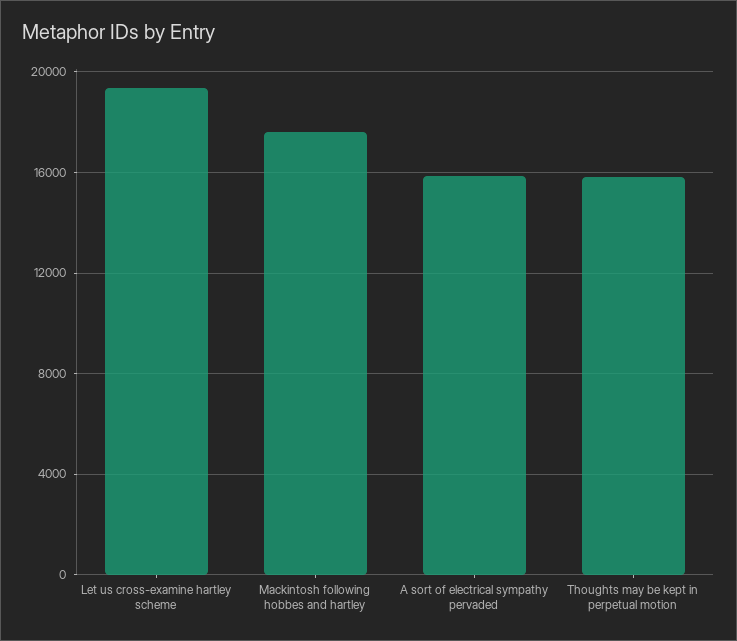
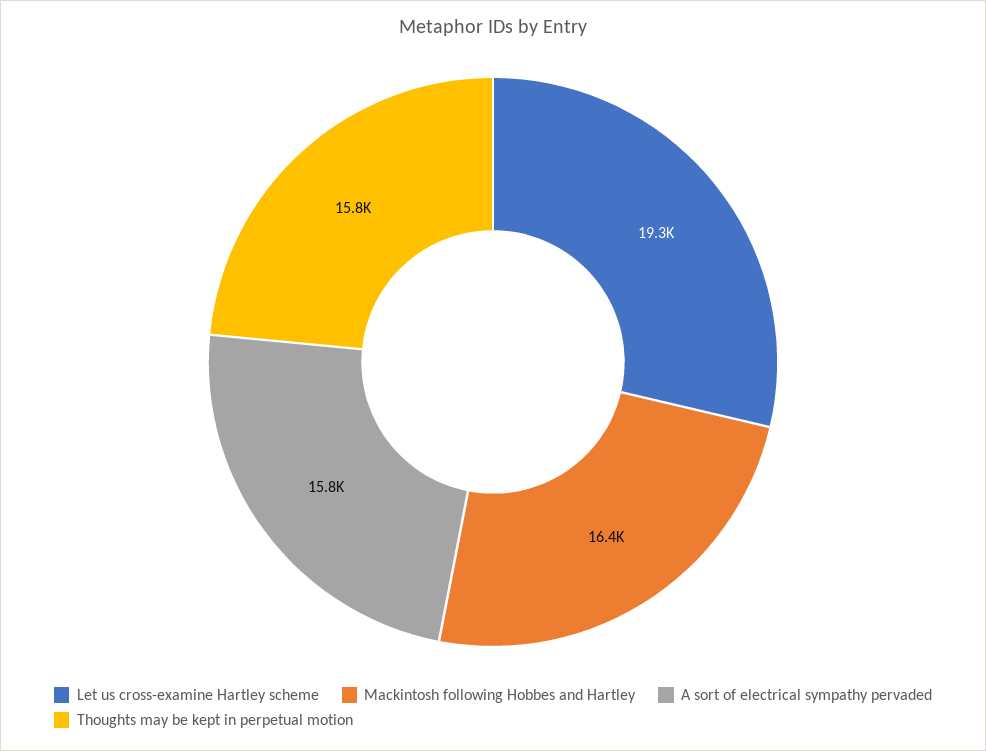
  {
    "Let us cross-examine hartley scheme": 19300,
-   "Mackintosh following hobbes and hartley": 17500,
+   "Mackintosh following hobbes and hartley": 16400,
    "A sort of electrical sympathy pervaded": 15800,
    "Thoughts may be kept in perpetual motion": 15800
  }

